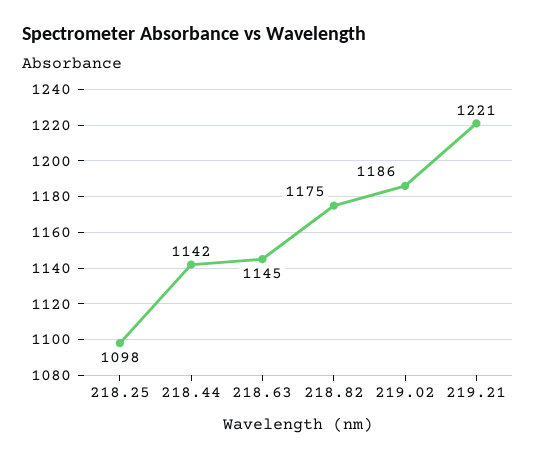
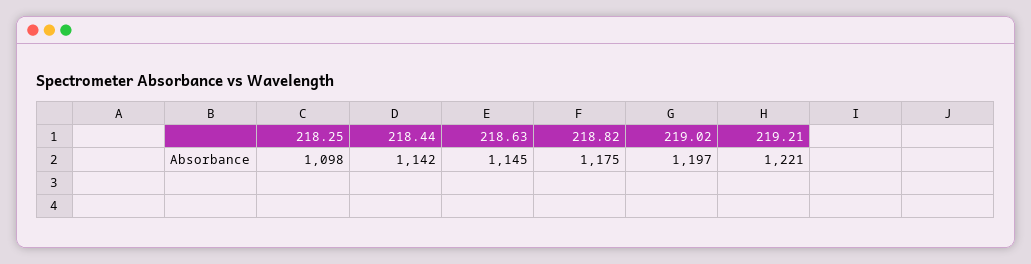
  {
    "218.25": 1098,
    "218.44": 1142,
    "218.63": 1145,
    "218.82": 1175,
-   "219.02": 1186,
+   "219.02": 1197,
    "219.21": 1221
  }

